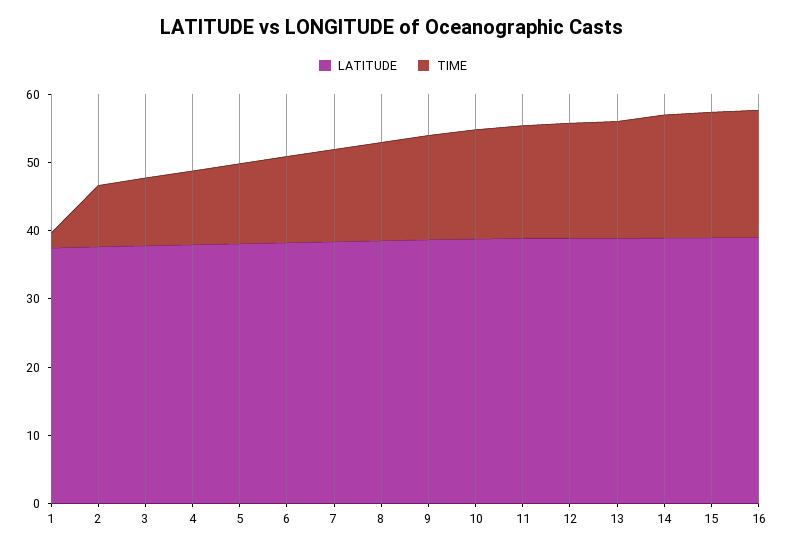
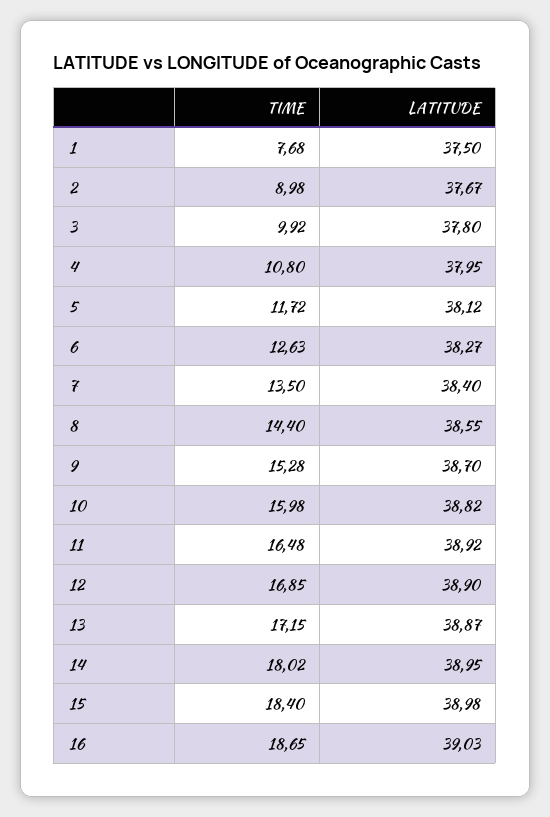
  {
    "LATITUDE": {
      "1": 37.5,
      "2": 37.67,
      "3": 37.8,
      "4": 37.95,
      "5": 38.12,
      "6": 38.27,
      "7": 38.4,
      "8": 38.55,
      "9": 38.7,
      "10": 38.82,
      "11": 38.92,
      "12": 38.9,
      "13": 38.87,
      "14": 38.95,
      "15": 38.98,
      "16": 39.03
    },
    "TIME": {
-     "1": 2,
+     "1": 7.68,
      "2": 8.98,
      "3": 9.92,
      "4": 10.8,
      "5": 11.72,
      "6": 12.63,
      "7": 13.5,
      "8": 14.4,
      "9": 15.28,
      "10": 15.98,
      "11": 16.48,
      "12": 16.85,
      "13": 17.15,
      "14": 18.02,
      "15": 18.4,
      "16": 18.65
    }
  }

